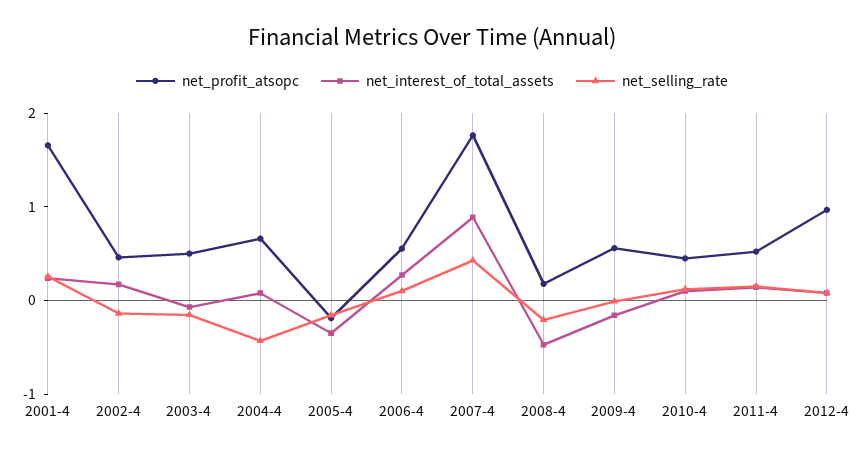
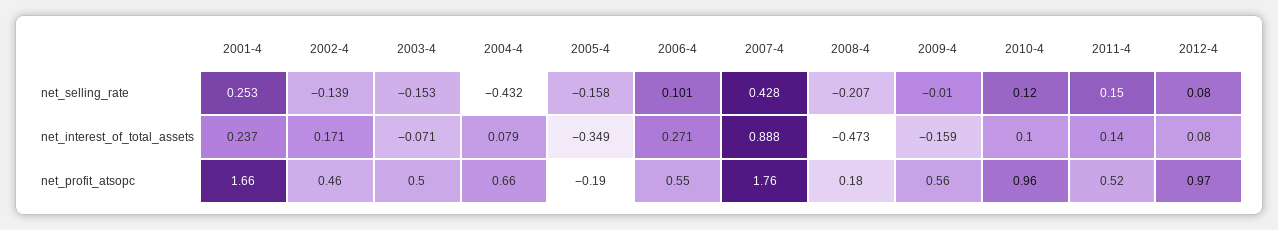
  {
    "net_profit_atsopc": {
      "2001-4": 1.66,
      "2002-4": 0.46,
      "2003-4": 0.5,
      "2004-4": 0.66,
      "2005-4": -0.19,
      "2006-4": 0.55,
      "2007-4": 1.76,
      "2008-4": 0.18,
      "2009-4": 0.56,
-     "2010-4": 0.4,
+     "2010-4": 0.96,
      "2011-4": 0.52,
      "2012-4": 0.97
    },
    "net_interest_of_total_assets": {
      "2001-4": 0.237,
      "2002-4": 0.171,
      "2003-4": -0.071,
      "2004-4": 0.079,
      "2005-4": -0.349,
      "2006-4": 0.271,
      "2007-4": 0.888,
      "2008-4": -0.473,
      "2009-4": -0.159,
      "2010-4": 0.1,
      "2011-4": 0.14,
      "2012-4": 0.08
    },
    "net_selling_rate": {
      "2001-4": 0.253,
      "2002-4": -0.139,
      "2003-4": -0.153,
      "2004-4": -0.432,
      "2005-4": -0.158,
      "2006-4": 0.101,
      "2007-4": 0.428,
      "2008-4": -0.207,
      "2009-4": -0.01,
      "2010-4": 0.12,
      "2011-4": 0.15,
      "2012-4": 0.08
    }
  }

